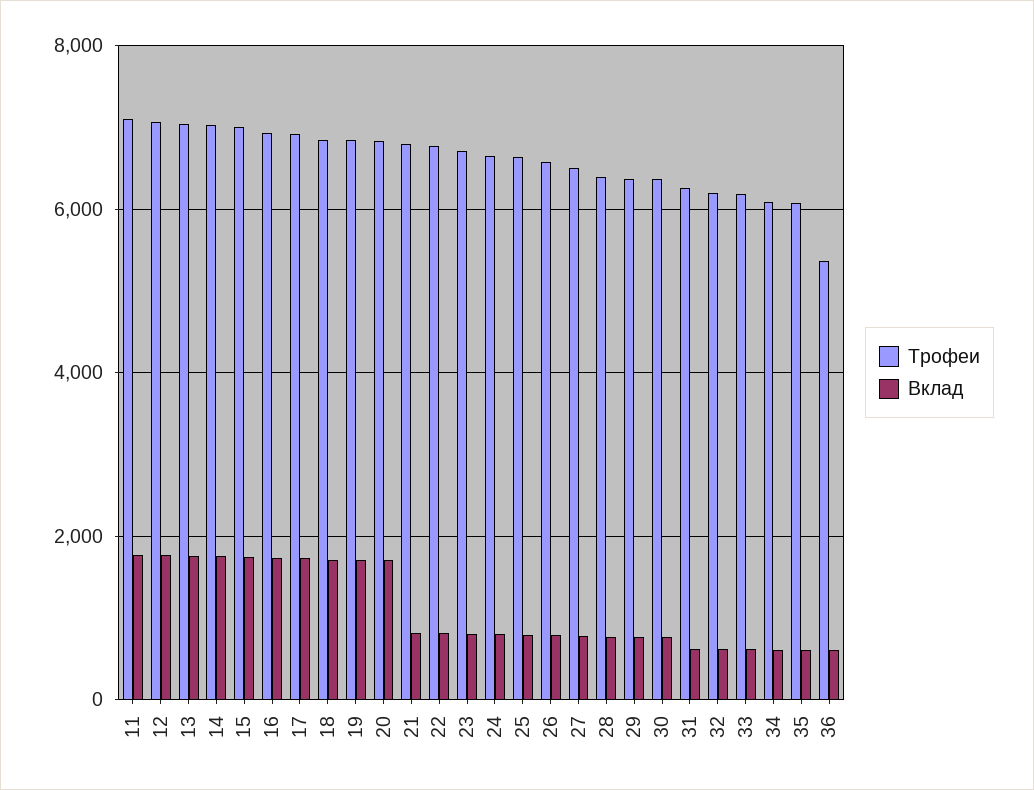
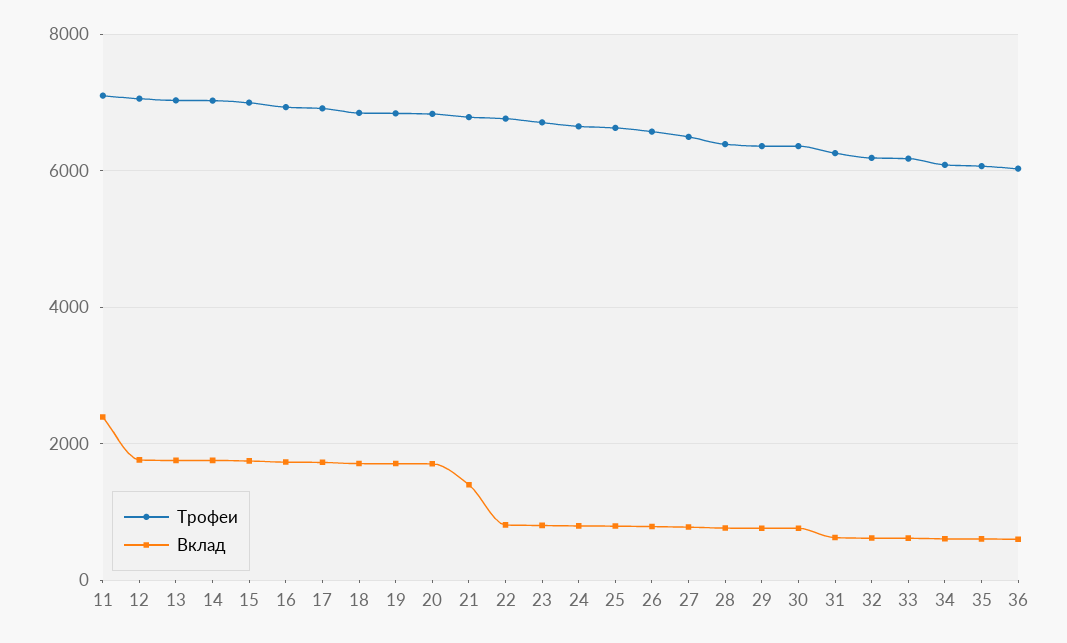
  {
    "Трофеи": {
      "11": 7200,
      "12": 7000,
      "13": 7000,
      "14": 7000,
      "15": 7000,
      "16": 7000,
      "17": 7000,
      "18": 6800,
      "19": 6800,
      "20": 6800,
      "21": 6800,
      "22": 6800,
      "23": 6800,
      "24": 6600,
      "25": 6600,
      "26": 6600,
      "27": 6600,
      "28": 6400,
      "29": 6400,
      "30": 6400,
      "31": 6200,
      "32": 6200,
      "33": 6200,
      "34": 6000,
      "35": 6000,
-     "36": 5400
+     "36": 6000
    },
    "Вклад": {
-     "11": 1800,
+     "11": 2400,
      "12": 1800,
      "13": 1800,
      "14": 1800,
      "15": 1800,
      "16": 1800,
      "17": 1800,
      "18": 1800,
      "19": 1800,
      "20": 1800,
-     "21": 800,
+     "21": 1400,
      "22": 800,
      "23": 800,
      "24": 800,
      "25": 800,
      "26": 800,
      "27": 800,
      "28": 800,
      "29": 800,
      "30": 800,
      "31": 600,
      "32": 600,
      "33": 600,
      "34": 600,
      "35": 600,
      "36": 600
    }
  }

